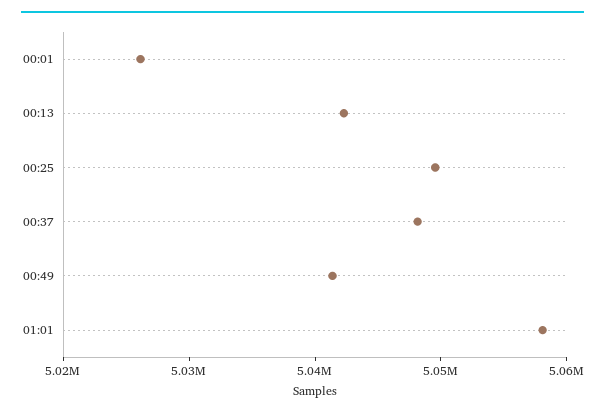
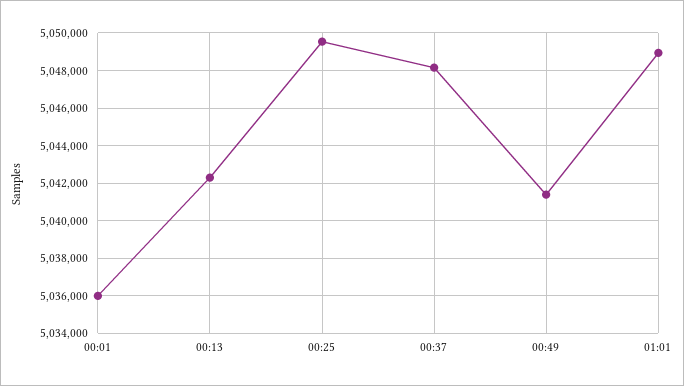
  {
-   "00:01": 5026000,
+   "00:01": 5036000,
    "00:13": 5042500,
    "00:25": 5049500,
    "00:37": 5048000,
    "00:49": 5041500,
-   "01:01": 5058000
+   "01:01": 5049000
  }

